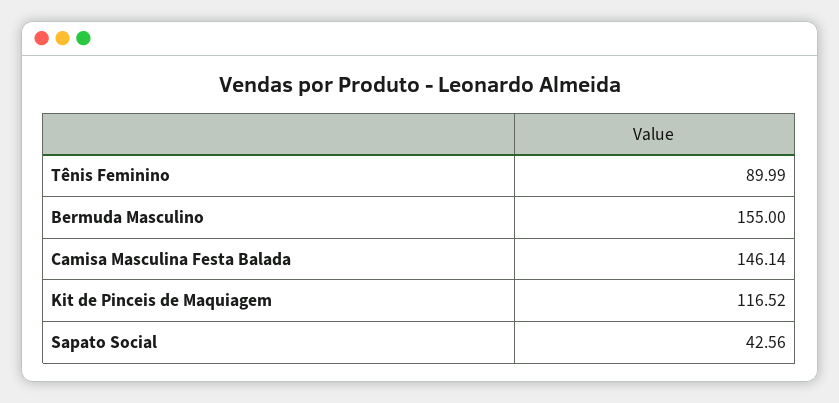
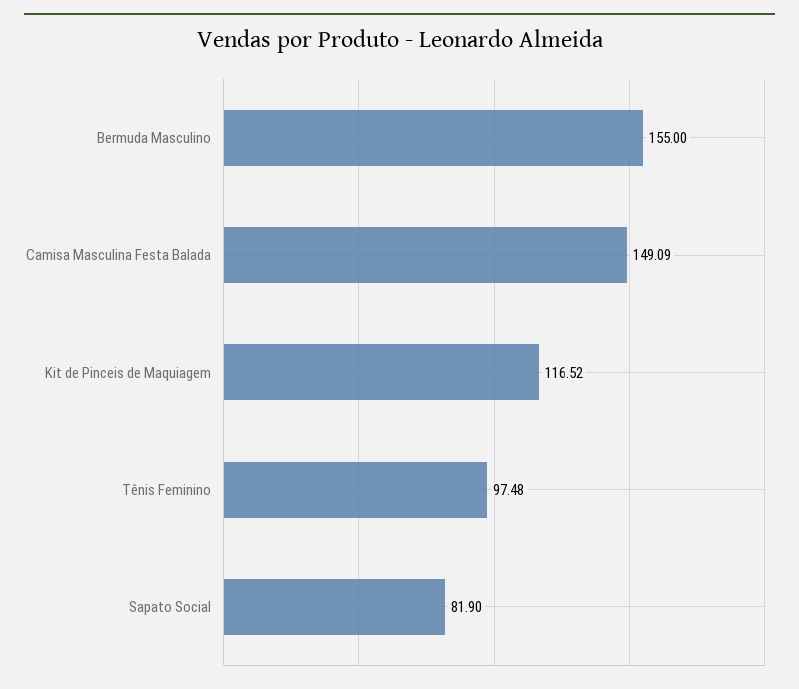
  {
-   "Tênis Feminino": 89.99,
+   "Tênis Feminino": 97.48,
    "Bermuda Masculino": 155,
-   "Camisa Masculina Festa Balada": 146.14,
+   "Camisa Masculina Festa Balada": 149.09,
    "Kit de Pinceis de Maquiagem": 116.52,
-   "Sapato Social": 42.56
+   "Sapato Social": 81.9
  }

